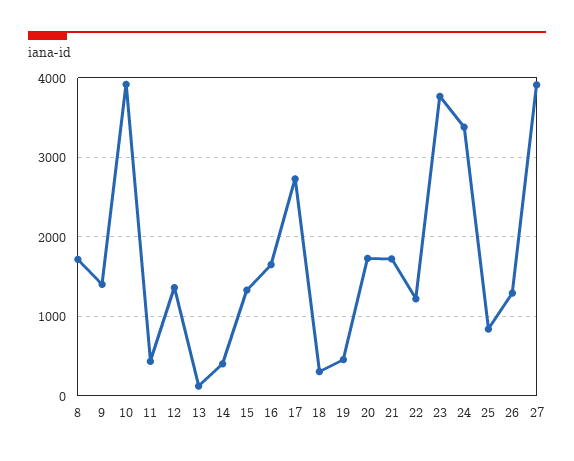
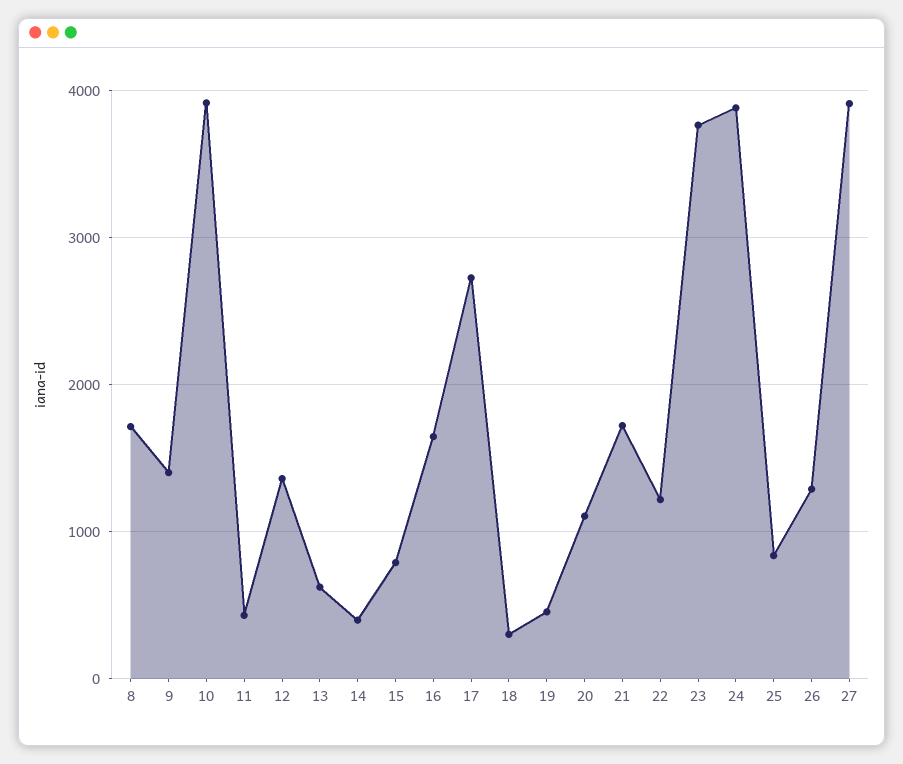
  {
    "8": 1700,
    "9": 1400,
    "10": 3900,
    "11": 400,
    "12": 1400,
-   "13": 100,
+   "13": 600,
    "14": 400,
-   "15": 1300,
+   "15": 800,
    "16": 1600,
    "17": 2700,
    "18": 300,
    "19": 500,
-   "20": 1700,
+   "20": 1100,
    "21": 1700,
    "22": 1200,
    "23": 3800,
-   "24": 3400,
+   "24": 3900,
    "25": 800,
    "26": 1300,
    "27": 3900
  }

